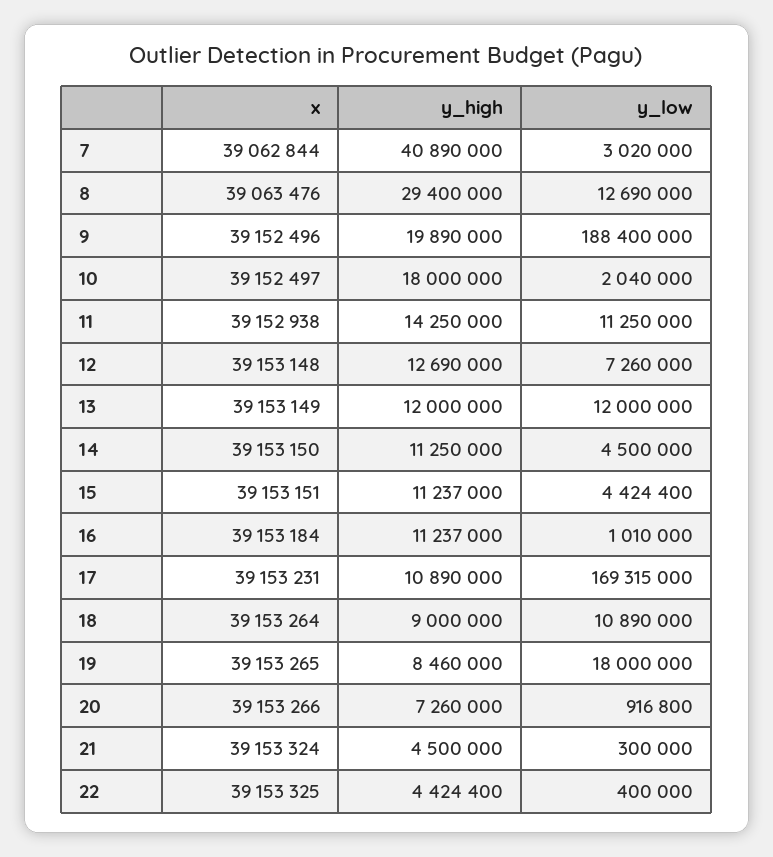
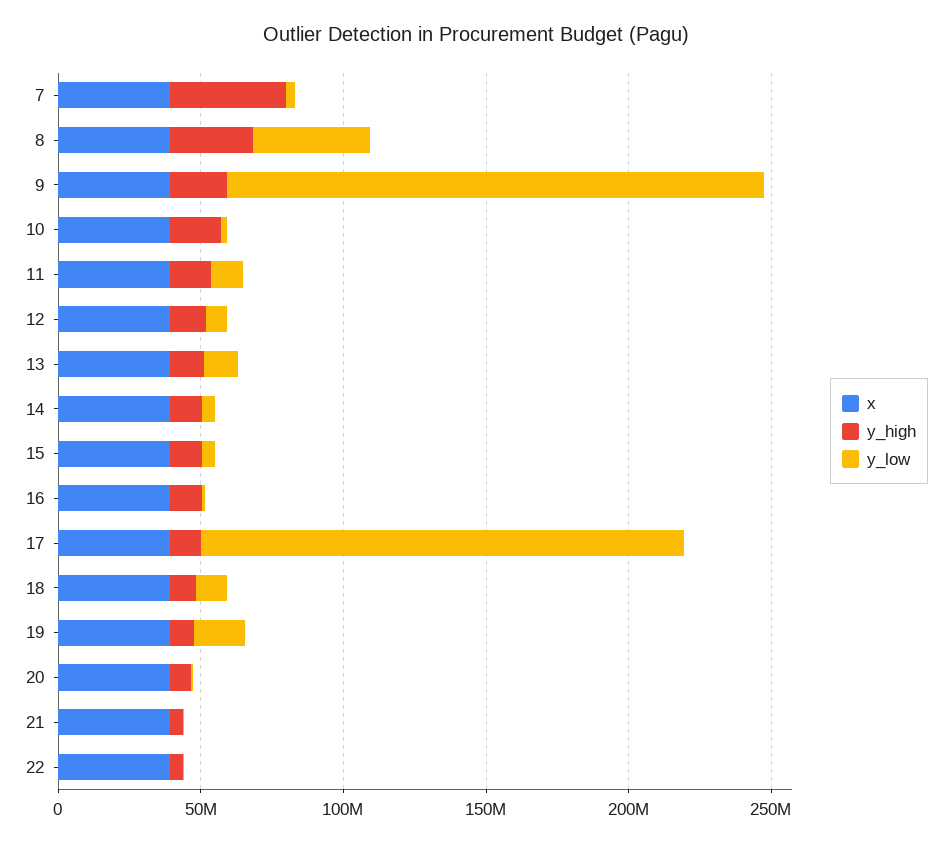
  {
    "x": {
      "7": 39062844,
      "8": 39063476,
      "9": 39152496,
      "10": 39152497,
      "11": 39152938,
      "12": 39153148,
      "13": 39153149,
      "14": 39153150,
      "15": 39153151,
      "16": 39153184,
      "17": 39153231,
      "18": 39153264,
      "19": 39153265,
      "20": 39153266,
      "21": 39153324,
      "22": 39153325
    },
    "y_high": {
      "7": 40890000,
      "8": 29400000,
      "9": 19890000,
      "10": 18000000,
      "11": 14250000,
      "12": 12690000,
      "13": 12000000,
      "14": 11250000,
      "15": 11237000,
      "16": 11237000,
      "17": 10890000,
      "18": 9000000,
      "19": 8460000,
      "20": 7260000,
      "21": 4500000,
      "22": 4424400
    },
    "y_low": {
      "7": 3020000,
-     "8": 12690000,
+     "8": 40000000,
      "9": 188400000,
      "10": 2040000,
      "11": 11250000,
      "12": 7260000,
      "13": 12000000,
      "14": 4500000,
      "15": 4424400,
      "16": 1010000,
      "17": 169315000,
      "18": 10890000,
      "19": 18000000,
      "20": 916800,
      "21": 300000,
      "22": 400000
    }
  }

